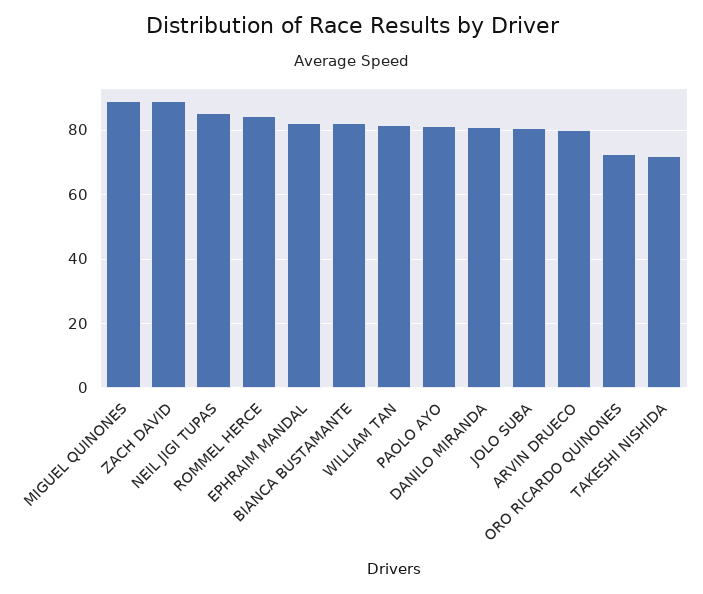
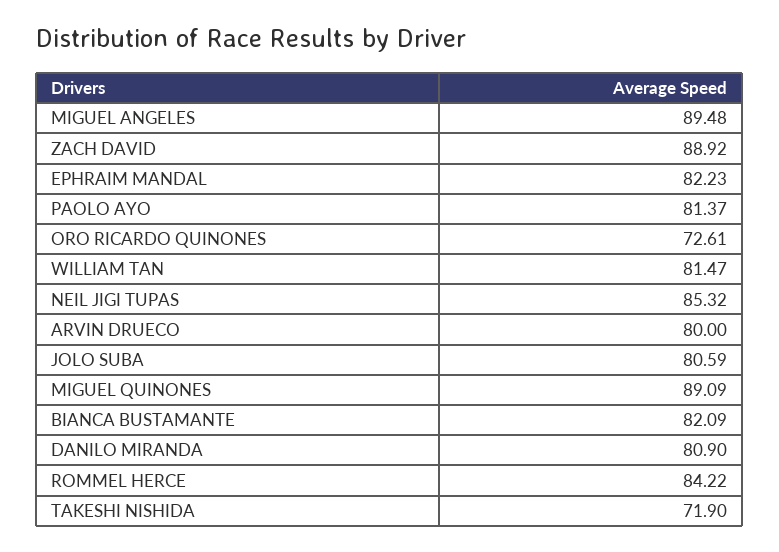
  {
    "MIGUEL QUINONES": 89.09,
    "ZACH DAVID": 88.92,
    "NEIL JIGI TUPAS": 85.32,
    "ROMMEL HERCE": 84.22,
    "EPHRAIM MANDAL": 82.23,
    "BIANCA BUSTAMANTE": 82.09,
    "WILLIAM TAN": 81.47,
    "PAOLO AYO": 81.37,
    "DANILO MIRANDA": 80.9,
    "JOLO SUBA": 80.59,
    "ARVIN DRUECO": 80,
    "ORO RICARDO QUINONES": 72.61,
-   "TAKESHI NISHIDA": 71.9
+   "TAKESHI NISHIDA": 71.9,
+   "MIGUEL ANGELES": 89.48
  }

